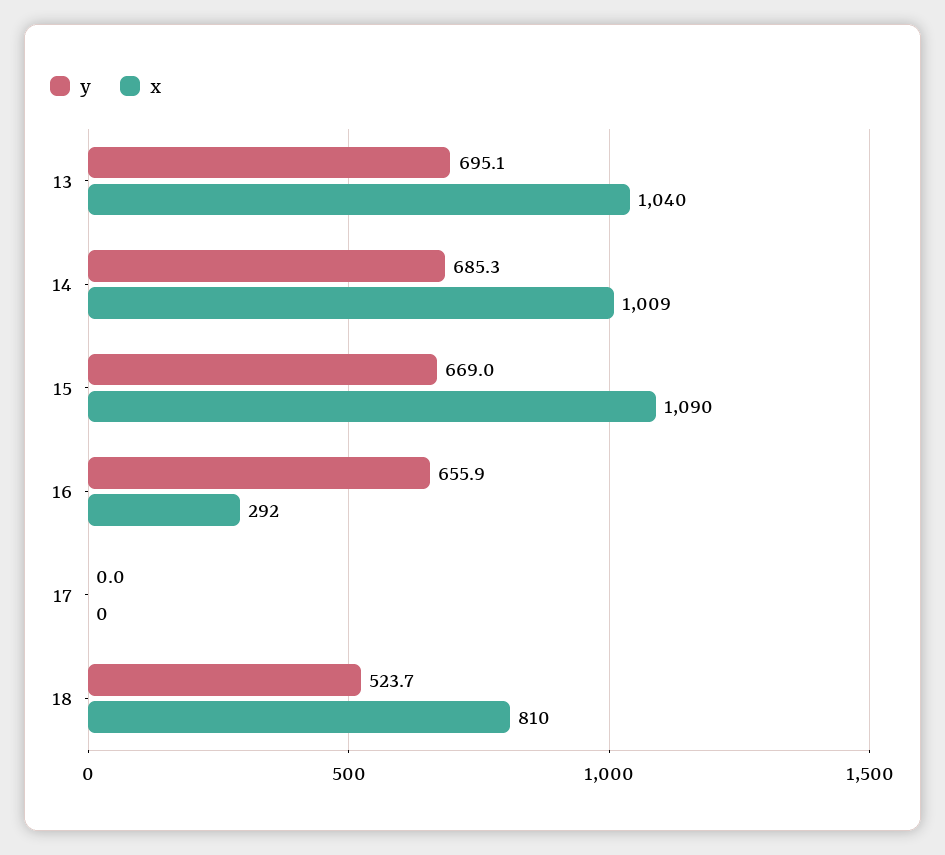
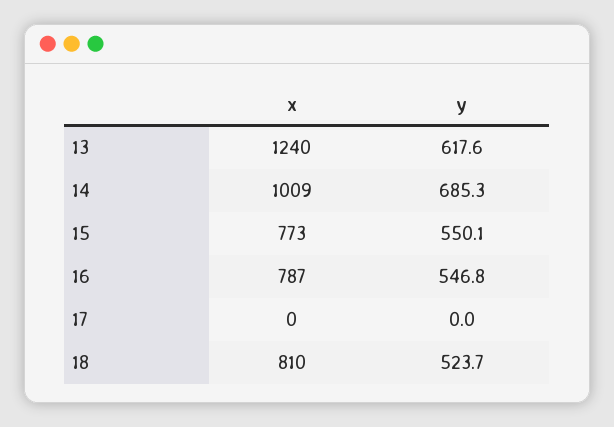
  {
    "y": {
-     "13": 695.1,
+     "13": 617.6,
      "14": 685.3,
-     "15": 669,
+     "15": 550.1,
-     "16": 655.9,
+     "16": 546.8,
      "17": 0,
      "18": 523.7
    },
    "x": {
-     "13": 1040,
+     "13": 1240,
      "14": 1009,
-     "15": 1090,
+     "15": 773,
-     "16": 292,
+     "16": 787,
      "17": 0,
      "18": 810
    }
  }

